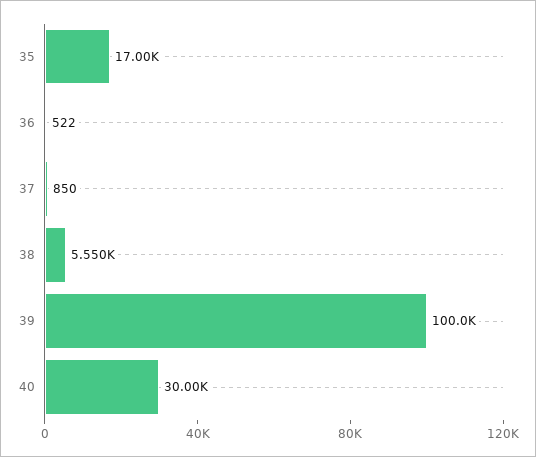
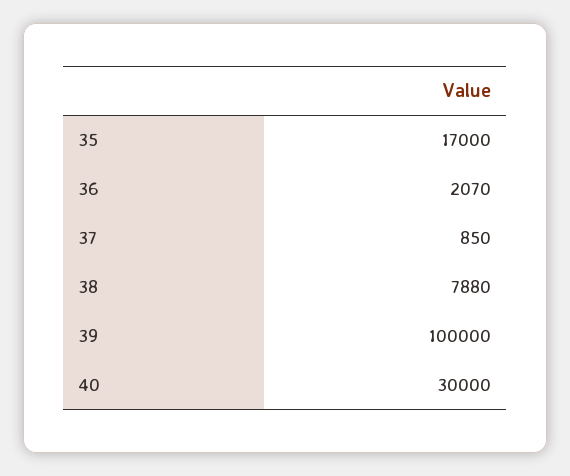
  {
    "35": 17000,
-   "36": 522,
+   "36": 2070,
    "37": 850,
-   "38": 5550,
+   "38": 7880,
    "39": 100000,
    "40": 30000
  }

